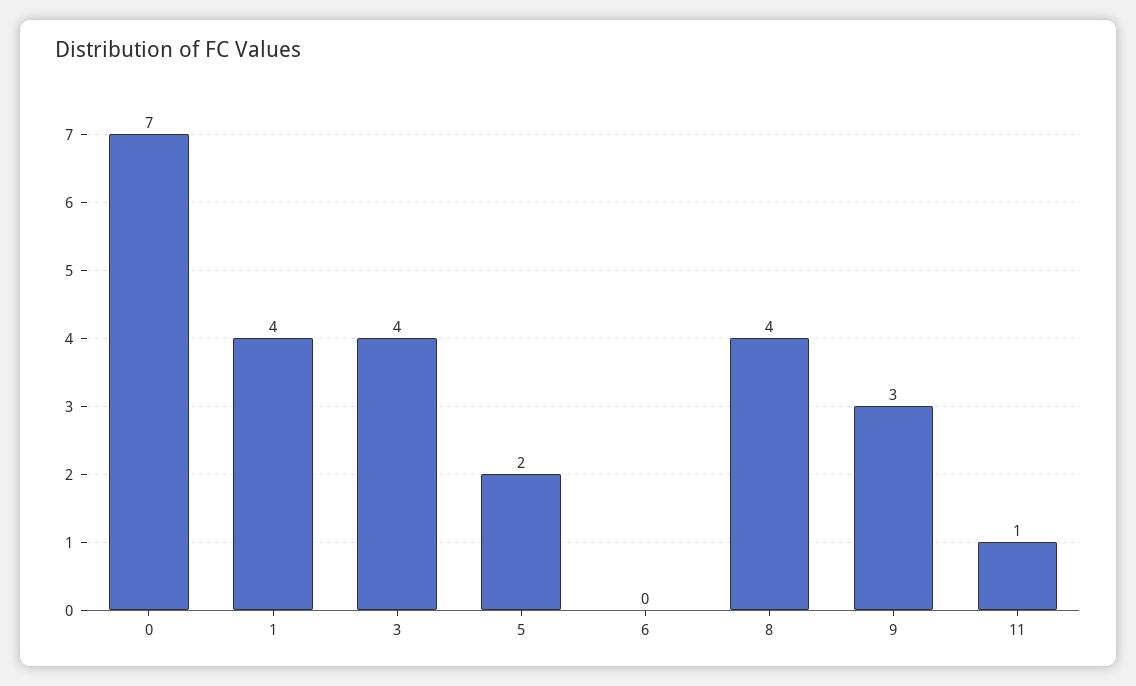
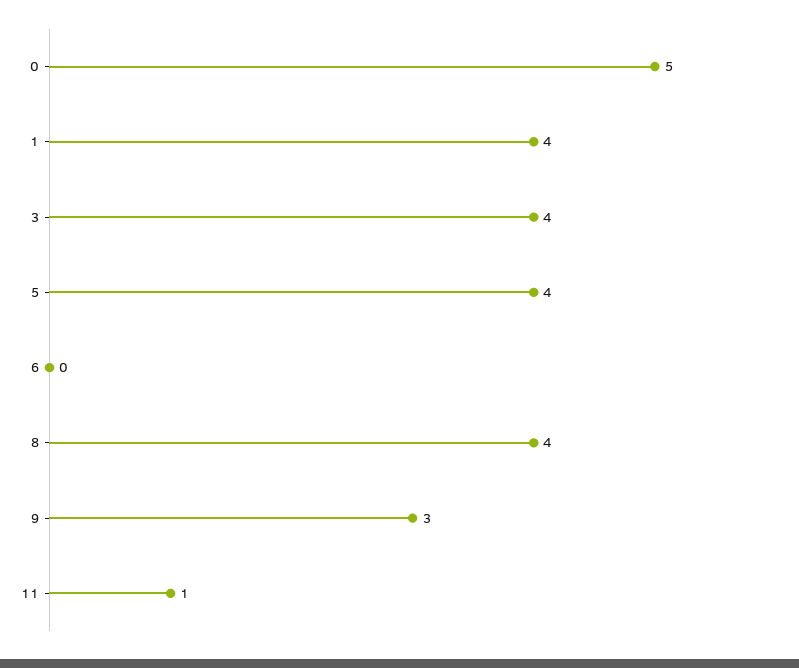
  {
-   "0": 7,
+   "0": 5,
    "1": 4,
    "3": 4,
-   "5": 2,
+   "5": 4,
    "6": 0,
    "8": 4,
    "9": 3,
    "11": 1
  }

